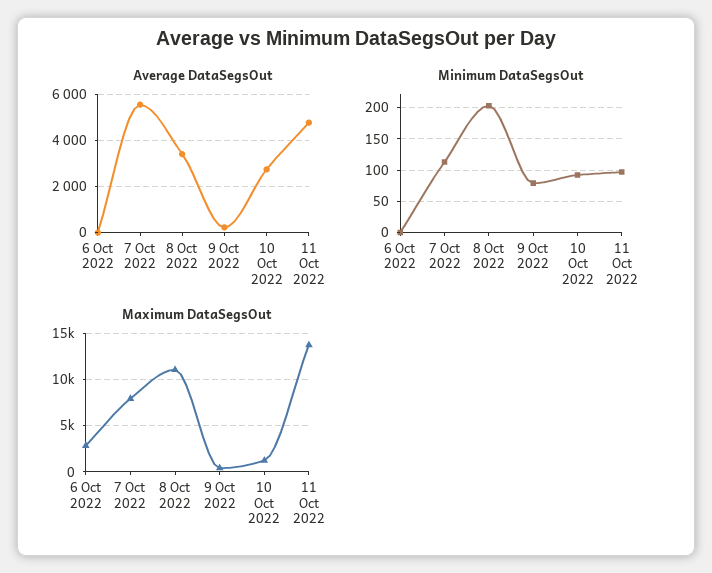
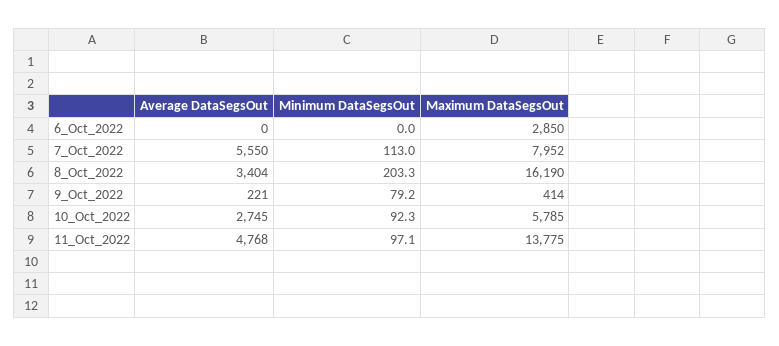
  {
    "Average DataSegsOut": {
      "6 Oct 2022": 0,
      "7 Oct 2022": 5550,
      "8 Oct 2022": 3404,
      "9 Oct 2022": 221,
      "10 Oct 2022": 2745,
      "11 Oct 2022": 4768
    },
    "Minimum DataSegsOut": {
      "6 Oct 2022": 0,
      "7 Oct 2022": 113,
      "8 Oct 2022": 203.3,
      "9 Oct 2022": 79.2,
      "10 Oct 2022": 92.3,
      "11 Oct 2022": 97.1
    },
    "Maximum DataSegsOut": {
      "6 Oct 2022": 2850,
      "7 Oct 2022": 7952,
-     "8 Oct 2022": 11000,
+     "8 Oct 2022": 16190,
      "9 Oct 2022": 414,
-     "10 Oct 2022": 1000,
+     "10 Oct 2022": 5785,
      "11 Oct 2022": 13775
    }
  }

